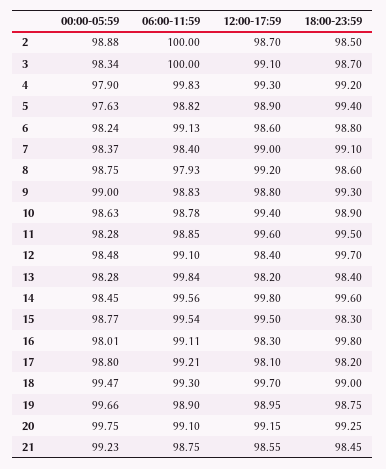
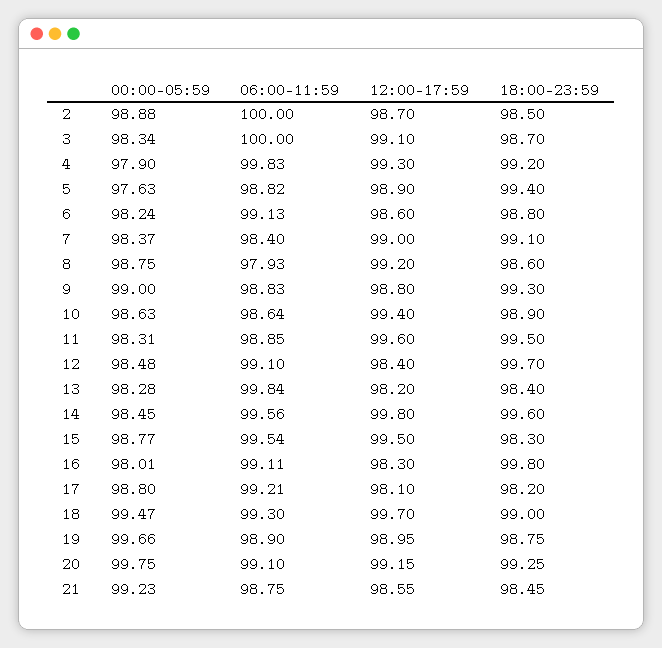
  {
    "00:00-05:59": {
      "2": 98.88,
      "3": 98.34,
      "4": 97.9,
      "5": 97.63,
      "6": 98.24,
      "7": 98.37,
      "8": 98.75,
      "9": 99,
      "10": 98.63,
-     "11": 98.28,
+     "11": 98.31,
      "12": 98.48,
      "13": 98.28,
      "14": 98.45,
      "15": 98.77,
      "16": 98.01,
      "17": 98.8,
      "18": 99.47,
      "19": 99.66,
      "20": 99.75,
      "21": 99.23
    },
    "06:00-11:59": {
      "2": 100,
      "3": 100,
      "4": 99.83,
      "5": 98.82,
      "6": 99.13,
      "7": 98.4,
      "8": 97.93,
      "9": 98.83,
-     "10": 98.78,
+     "10": 98.64,
      "11": 98.85,
      "12": 99.1,
      "13": 99.84,
      "14": 99.56,
      "15": 99.54,
      "16": 99.11,
      "17": 99.21,
      "18": 99.3,
      "19": 98.9,
      "20": 99.1,
      "21": 98.75
    },
    "12:00-17:59": {
      "2": 98.7,
      "3": 99.1,
      "4": 99.3,
      "5": 98.9,
      "6": 98.6,
      "7": 99,
      "8": 99.2,
      "9": 98.8,
      "10": 99.4,
      "11": 99.6,
      "12": 98.4,
      "13": 98.2,
      "14": 99.8,
      "15": 99.5,
      "16": 98.3,
      "17": 98.1,
      "18": 99.7,
      "19": 98.95,
      "20": 99.15,
      "21": 98.55
    },
    "18:00-23:59": {
      "2": 98.5,
      "3": 98.7,
      "4": 99.2,
      "5": 99.4,
      "6": 98.8,
      "7": 99.1,
      "8": 98.6,
      "9": 99.3,
      "10": 98.9,
      "11": 99.5,
      "12": 99.7,
      "13": 98.4,
      "14": 99.6,
      "15": 98.3,
      "16": 99.8,
      "17": 98.2,
      "18": 99,
      "19": 98.75,
      "20": 99.25,
      "21": 98.45
    }
  }

